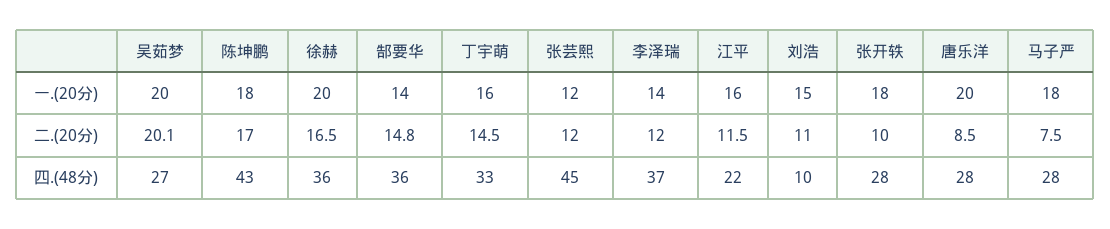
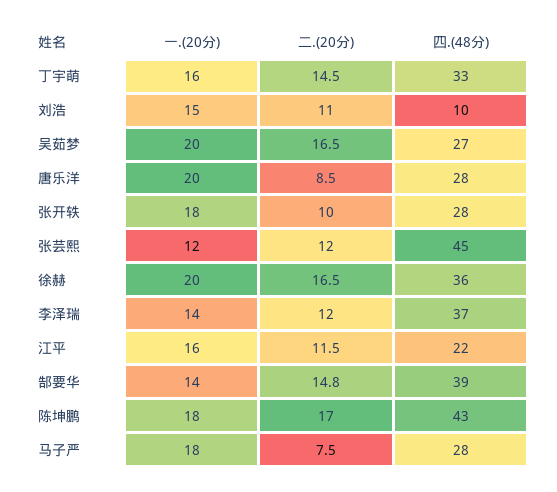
  {
    "吴茹梦": {
      "一.(20分)": 20,
-     "二.(20分)": 20.1,
+     "二.(20分)": 16.5,
      "四.(48分)": 27
    },
    "陈坤鹏": {
      "一.(20分)": 18,
      "二.(20分)": 17,
      "四.(48分)": 43
    },
    "徐赫": {
      "一.(20分)": 20,
      "二.(20分)": 16.5,
      "四.(48分)": 36
    },
    "郜要华": {
      "一.(20分)": 14,
      "二.(20分)": 14.8,
-     "四.(48分)": 36
+     "四.(48分)": 39
    },
    "丁宇萌": {
      "一.(20分)": 16,
      "二.(20分)": 14.5,
      "四.(48分)": 33
    },
    "张芸熙": {
      "一.(20分)": 12,
      "二.(20分)": 12,
      "四.(48分)": 45
    },
    "李泽瑞": {
      "一.(20分)": 14,
      "二.(20分)": 12,
      "四.(48分)": 37
    },
    "江平": {
      "一.(20分)": 16,
      "二.(20分)": 11.5,
      "四.(48分)": 22
    },
    "刘浩": {
      "一.(20分)": 15,
      "二.(20分)": 11,
      "四.(48分)": 10
    },
    "张开轶": {
      "一.(20分)": 18,
      "二.(20分)": 10,
      "四.(48分)": 28
    },
    "唐乐洋": {
      "一.(20分)": 20,
      "二.(20分)": 8.5,
      "四.(48分)": 28
    },
    "马子严": {
      "一.(20分)": 18,
      "二.(20分)": 7.5,
      "四.(48分)": 28
    }
  }

